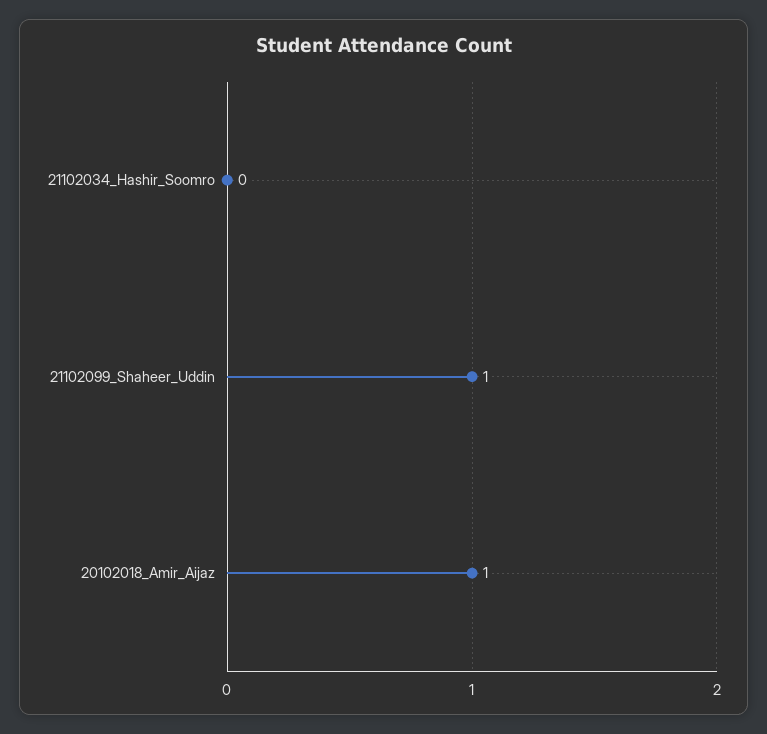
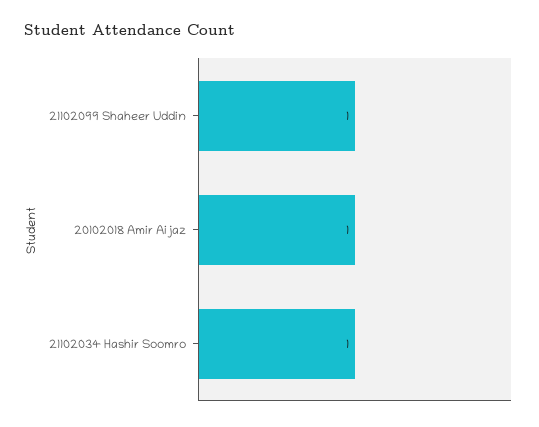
  {
-   "21102034_Hashir_Soomro": 0,
+   "21102034_Hashir_Soomro": 1,
    "21102099_Shaheer_Uddin": 1,
    "20102018_Amir_Aijaz": 1
  }

